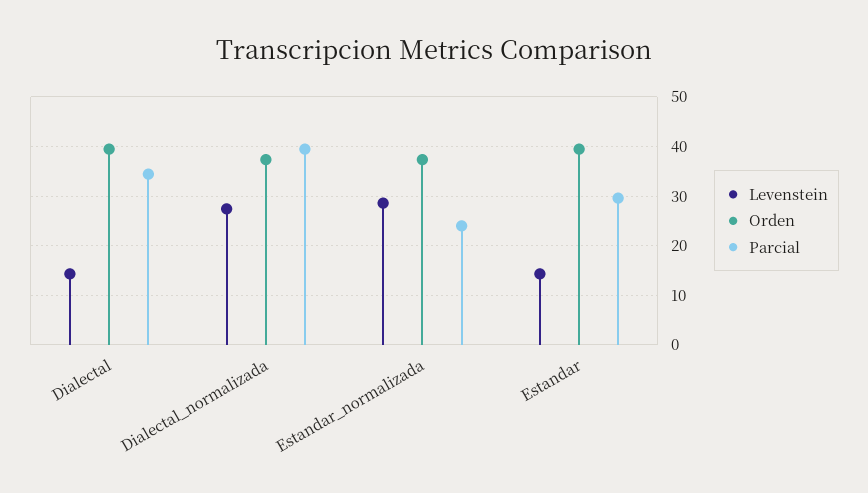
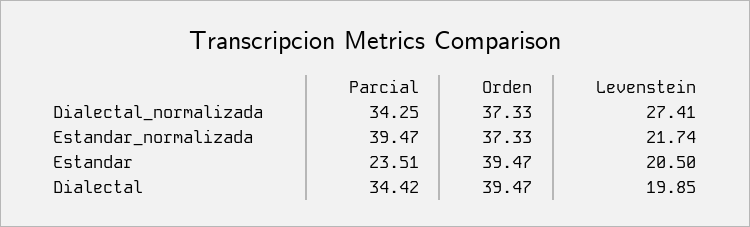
  {
    "Levenstein": {
-     "Dialectal": 14,
+     "Dialectal": 19.85,
      "Dialectal_normalizada": 27.41,
-     "Estandar_normalizada": 28,
+     "Estandar_normalizada": 21.74,
-     "Estandar": 14
+     "Estandar": 20.5
    },
    "Orden": {
      "Dialectal": 39.47,
      "Dialectal_normalizada": 37.33,
      "Estandar_normalizada": 37.33,
      "Estandar": 39.47
    },
    "Parcial": {
      "Dialectal": 34.42,
-     "Dialectal_normalizada": 40,
+     "Dialectal_normalizada": 34.25,
-     "Estandar_normalizada": 24,
+     "Estandar_normalizada": 39.47,
-     "Estandar": 30
+     "Estandar": 23.51
    }
  }

